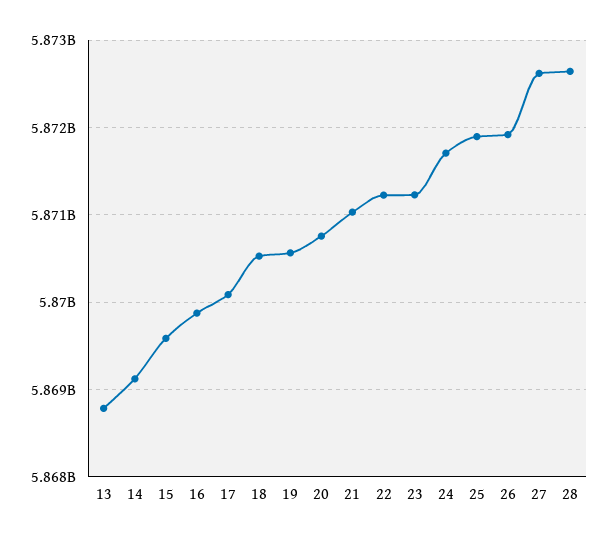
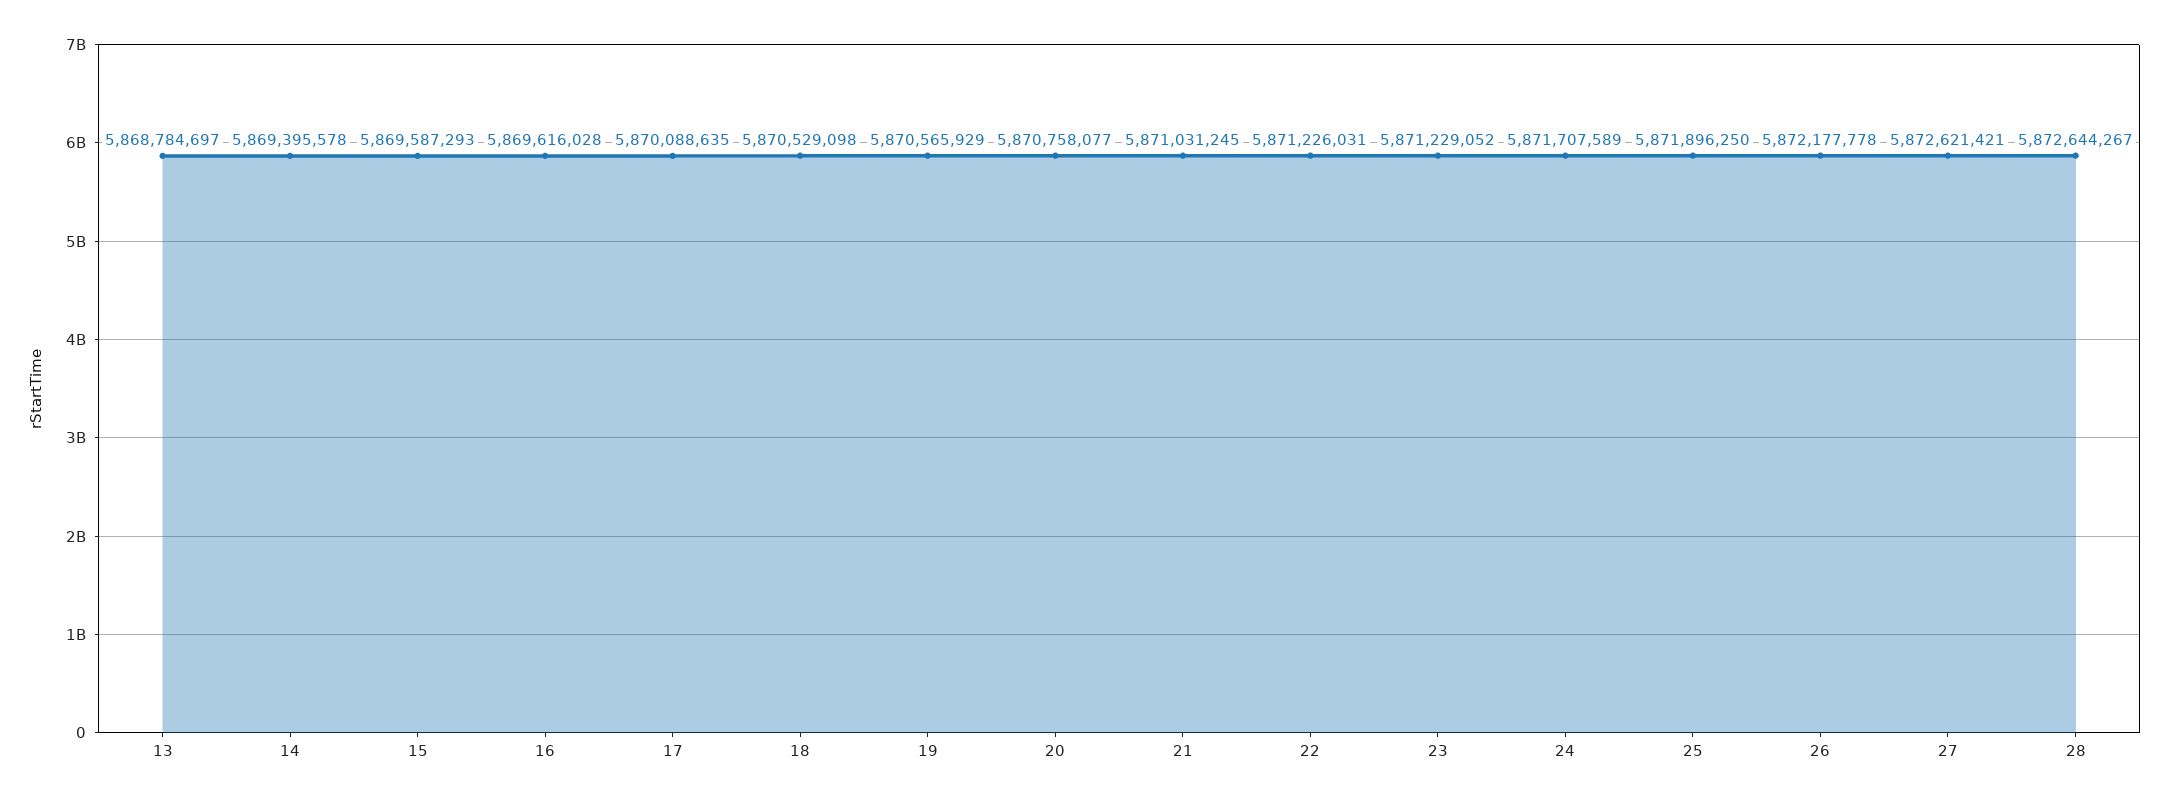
  {
    "13": 5868784697,
-   "14": 5869100000,
+   "14": 5869395578,
    "15": 5869587293,
-   "16": 5869900000,
+   "16": 5869616028,
    "17": 5870088635,
    "18": 5870529098,
    "19": 5870565929,
    "20": 5870758077,
    "21": 5871031245,
    "22": 5871226031,
    "23": 5871229052,
    "24": 5871707589,
    "25": 5871896250,
-   "26": 5871900000,
+   "26": 5872177778,
    "27": 5872621421,
    "28": 5872644267
  }

